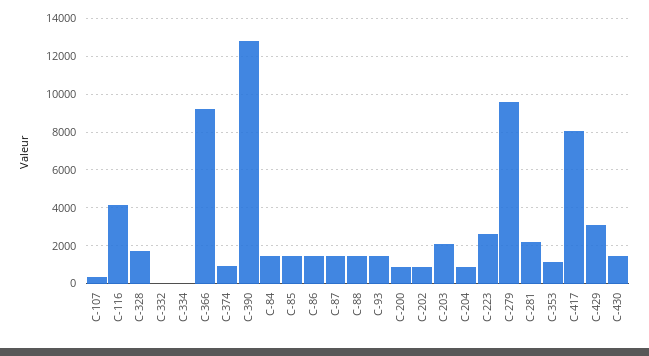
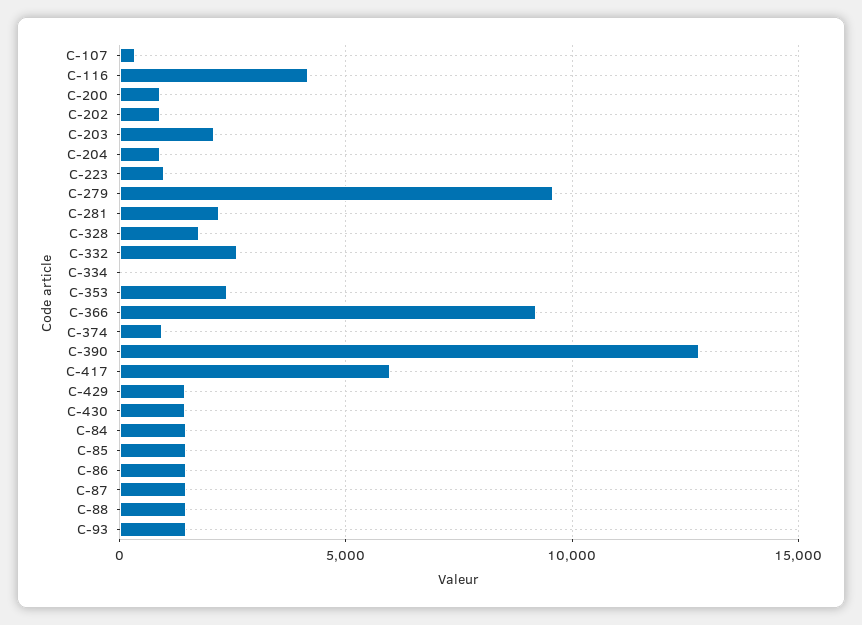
  {
    "C-107": 500,
    "C-116": 4000,
    "C-328": 1500,
-   "C-332": 0,
+   "C-332": 2500,
    "C-334": 0,
    "C-366": 9000,
    "C-374": 1000,
    "C-390": 13000,
    "C-84": 1500,
    "C-85": 1500,
    "C-86": 1500,
    "C-87": 1500,
    "C-88": 1500,
    "C-93": 1500,
    "C-200": 1000,
    "C-202": 1000,
    "C-203": 2000,
    "C-204": 1000,
-   "C-223": 2500,
+   "C-223": 1000,
    "C-279": 9500,
    "C-281": 2000,
-   "C-353": 1000,
+   "C-353": 2500,
-   "C-417": 8000,
+   "C-417": 6000,
-   "C-429": 3000,
+   "C-429": 1500,
    "C-430": 1500
  }

